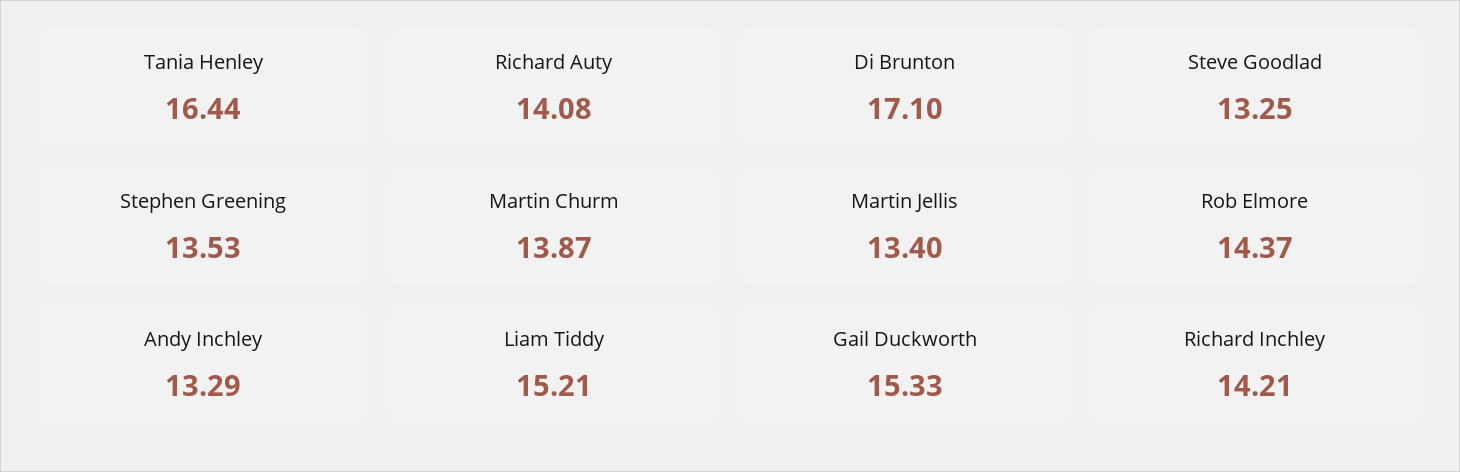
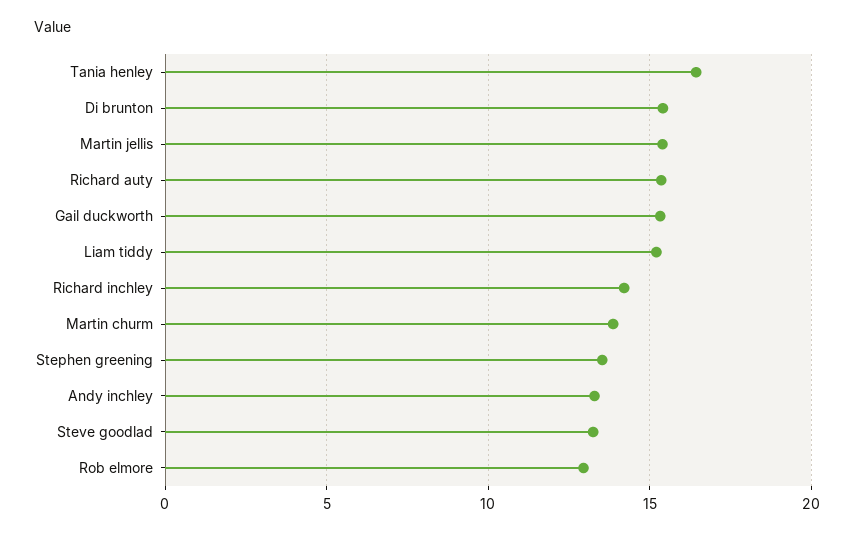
  {
    "Tania Henley": 16.44,
-   "Richard Auty": 14.08,
+   "Richard Auty": 15.5,
-   "Di Brunton": 17.1,
+   "Di Brunton": 15.5,
    "Steve Goodlad": 13.25,
    "Stephen Greening": 13.53,
    "Martin Churm": 13.87,
-   "Martin Jellis": 13.4,
+   "Martin Jellis": 15.5,
-   "Rob Elmore": 14.37,
+   "Rob Elmore": 13,
    "Andy Inchley": 13.29,
    "Liam Tiddy": 15.21,
    "Gail Duckworth": 15.33,
    "Richard Inchley": 14.21
  }

